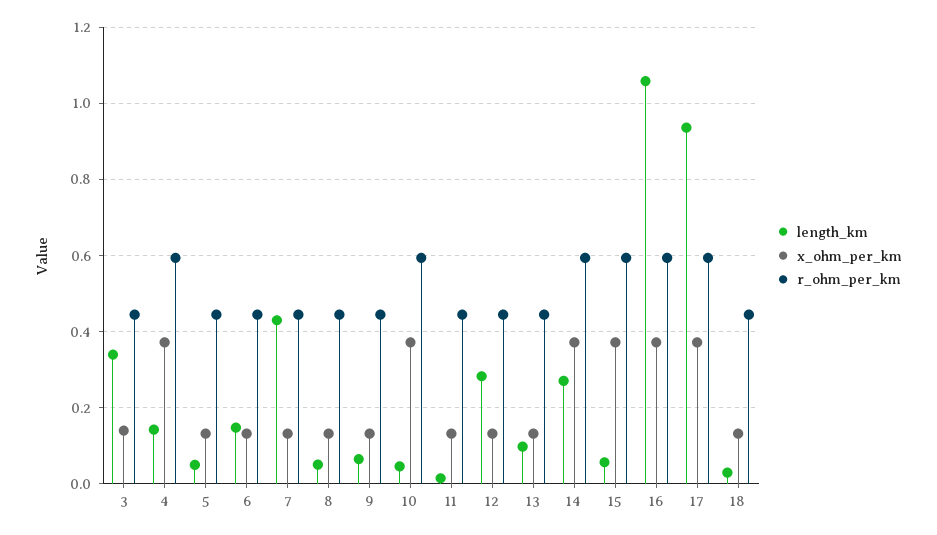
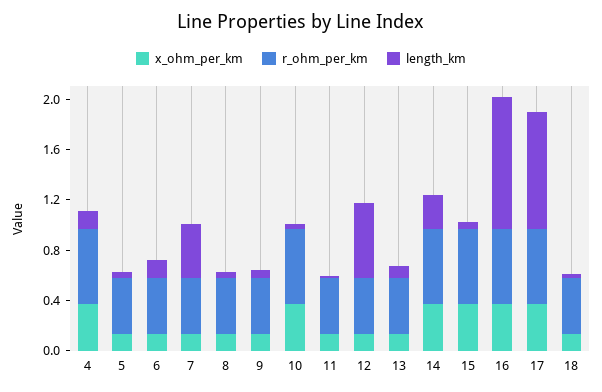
  {
    "length_km": {
-     "3": 0.34,
      "4": 0.14,
      "5": 0.06,
      "6": 0.14,
      "7": 0.44,
      "8": 0.06,
      "9": 0.06,
      "10": 0.04,
      "11": 0.02,
-     "12": 0.28,
+     "12": 0.6,
      "13": 0.1,
      "14": 0.28,
      "15": 0.06,
      "16": 1.06,
      "17": 0.94,
      "18": 0.04
    },
    "x_ohm_per_km": {
-     "3": 0.14,
      "4": 0.38,
      "5": 0.14,
      "6": 0.14,
      "7": 0.14,
      "8": 0.14,
      "9": 0.14,
      "10": 0.38,
      "11": 0.14,
      "12": 0.14,
      "13": 0.14,
      "14": 0.38,
      "15": 0.38,
      "16": 0.38,
      "17": 0.38,
      "18": 0.14
    },
    "r_ohm_per_km": {
-     "3": 0.44,
      "4": 0.6,
      "5": 0.44,
      "6": 0.44,
      "7": 0.44,
      "8": 0.44,
      "9": 0.44,
      "10": 0.6,
      "11": 0.44,
      "12": 0.44,
      "13": 0.44,
      "14": 0.6,
      "15": 0.6,
      "16": 0.6,
      "17": 0.6,
      "18": 0.44
    }
  }

